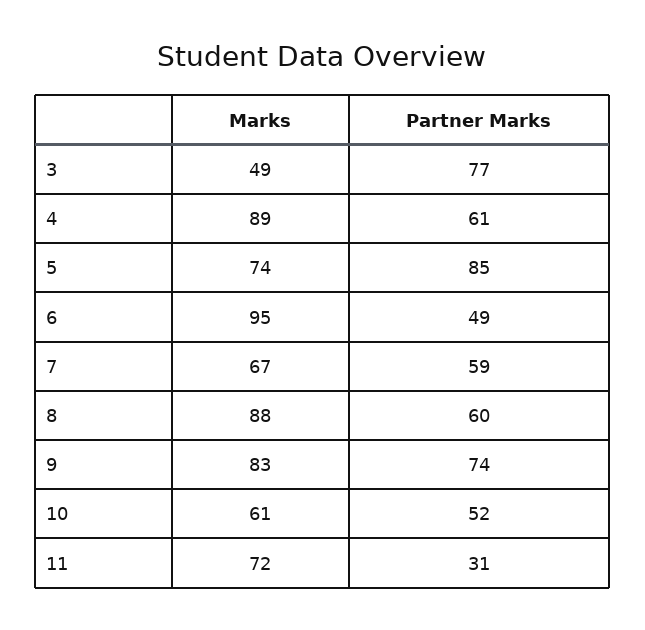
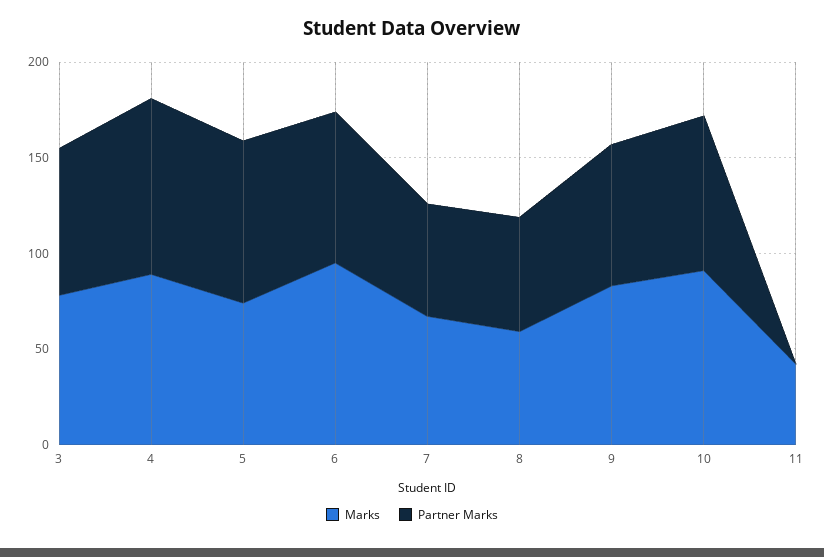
  {
    "Marks": {
-     "3": 49,
+     "3": 80,
      "4": 89,
      "5": 74,
      "6": 95,
      "7": 67,
-     "8": 88,
+     "8": 60,
      "9": 83,
-     "10": 61,
+     "10": 90,
-     "11": 72
+     "11": 40
    },
    "Partner Marks": {
      "3": 77,
-     "4": 61,
+     "4": 90,
      "5": 85,
-     "6": 49,
+     "6": 80,
      "7": 59,
      "8": 60,
      "9": 74,
-     "10": 52,
+     "10": 80,
-     "11": 31
+     "11": 0
    }
  }

